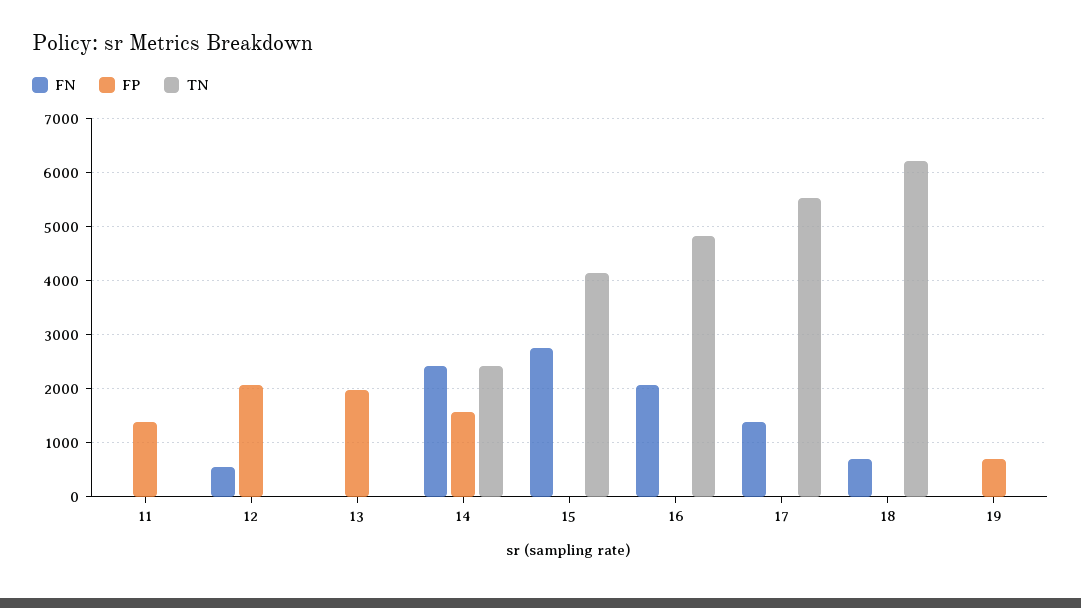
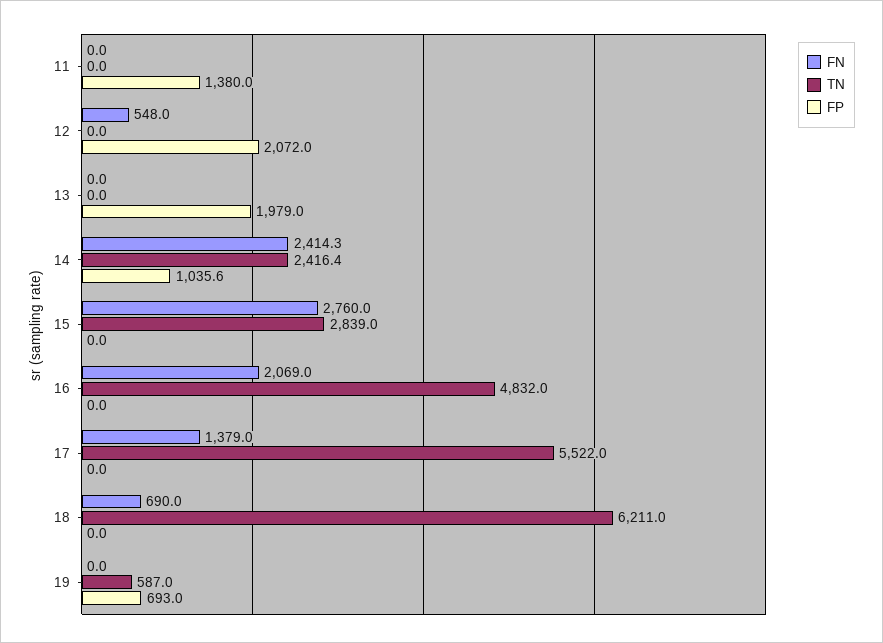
  {
    "FN": {
      "11": 0,
      "12": 548,
      "13": 0,
      "14": 2414.3,
      "15": 2760,
      "16": 2069,
      "17": 1379,
      "18": 690,
      "19": 0
    },
    "FP": {
      "11": 1380,
      "12": 2072,
      "13": 1979,
-     "14": 1600,
+     "14": 1035.6,
      "15": 0,
      "16": 0,
      "17": 0,
      "18": 0,
      "19": 693
    },
    "TN": {
      "11": 0,
      "12": 0,
      "13": 0,
      "14": 2416.4,
-     "15": 4200,
+     "15": 2839,
      "16": 4832,
      "17": 5522,
      "18": 6211,
-     "19": 0
+     "19": 587
    }
  }

